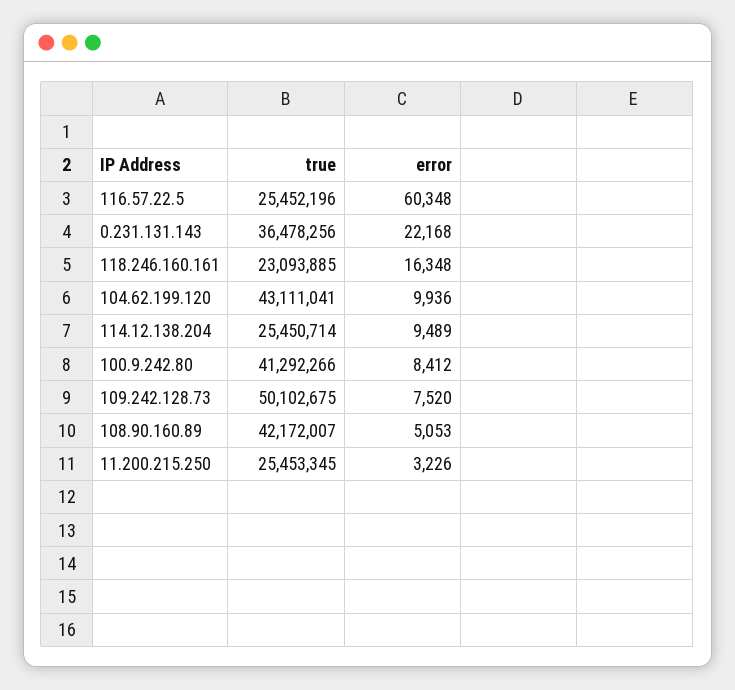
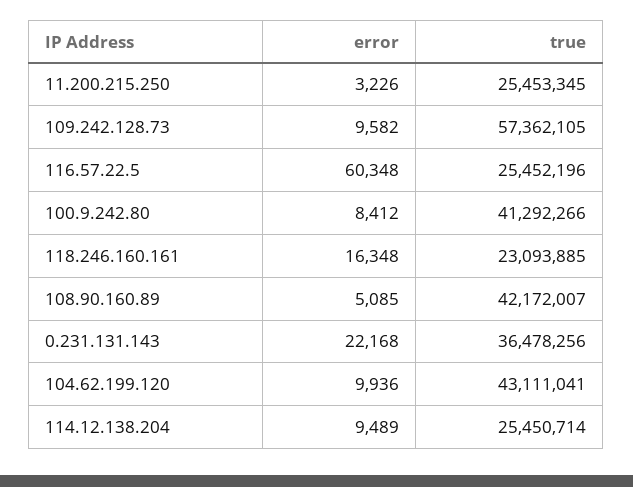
  {
    "true": {
      "116.57.22.5": 25452196,
      "0.231.131.143": 36478256,
      "118.246.160.161": 23093885,
      "104.62.199.120": 43111041,
      "114.12.138.204": 25450714,
      "100.9.242.80": 41292266,
-     "109.242.128.73": 50102675,
+     "109.242.128.73": 57362105,
      "108.90.160.89": 42172007,
      "11.200.215.250": 25453345
    },
    "error": {
      "116.57.22.5": 60348,
      "0.231.131.143": 22168,
      "118.246.160.161": 16348,
      "104.62.199.120": 9936,
      "114.12.138.204": 9489,
      "100.9.242.80": 8412,
-     "109.242.128.73": 7520,
+     "109.242.128.73": 9582,
-     "108.90.160.89": 5053,
+     "108.90.160.89": 5085,
      "11.200.215.250": 3226
    }
  }

